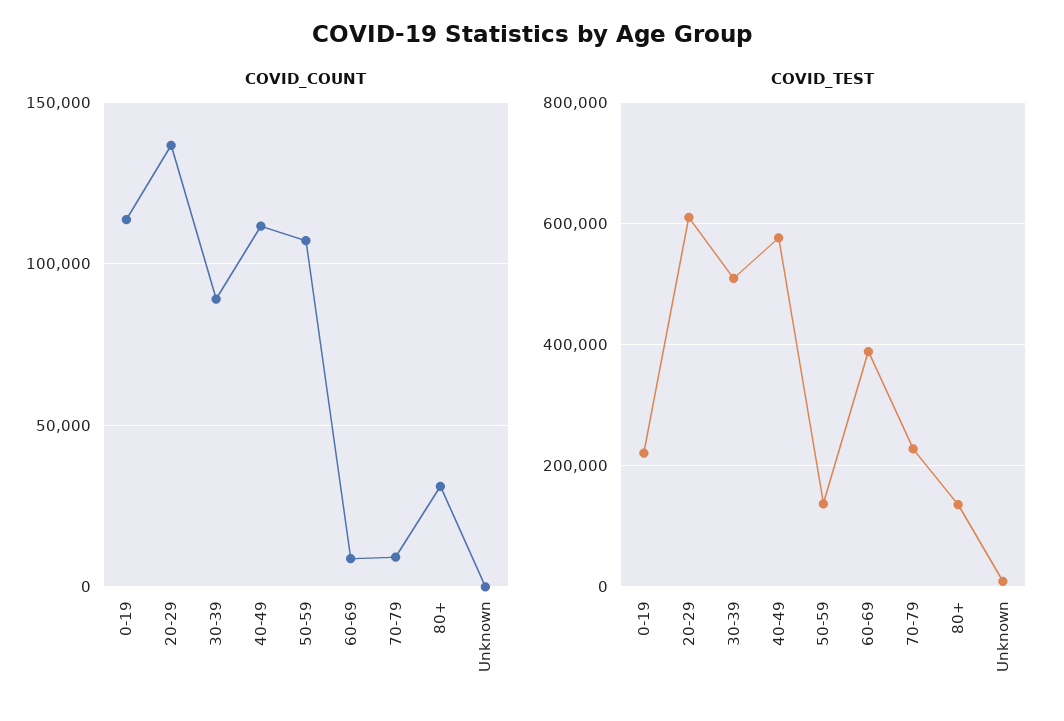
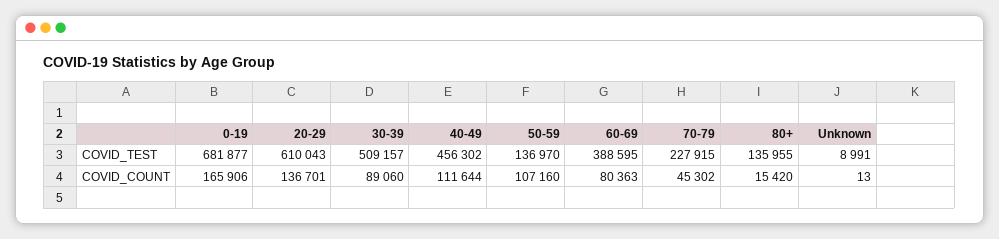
  {
    "COVID_COUNT": {
-     "0-19": 115000,
+     "0-19": 165906,
      "20-29": 136701,
      "30-39": 89060,
      "40-49": 111644,
      "50-59": 107160,
-     "60-69": 10000,
+     "60-69": 80363,
-     "70-79": 10000,
+     "70-79": 45302,
-     "80+": 30000,
+     "80+": 15420,
      "Unknown": 13
    },
    "COVID_TEST": {
-     "0-19": 220000,
+     "0-19": 681877,
      "20-29": 610043,
      "30-39": 509157,
-     "40-49": 580000,
+     "40-49": 456302,
      "50-59": 136970,
      "60-69": 388595,
      "70-79": 227915,
      "80+": 135955,
      "Unknown": 8991
    }
  }

